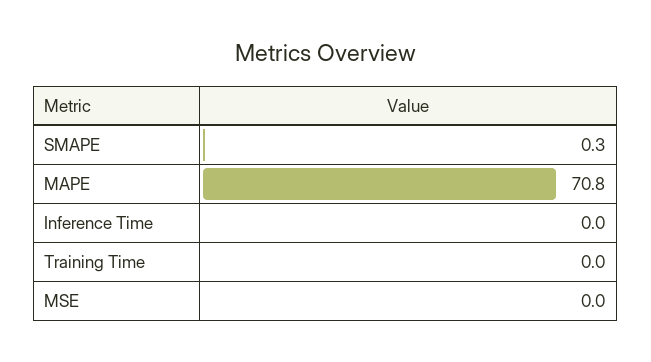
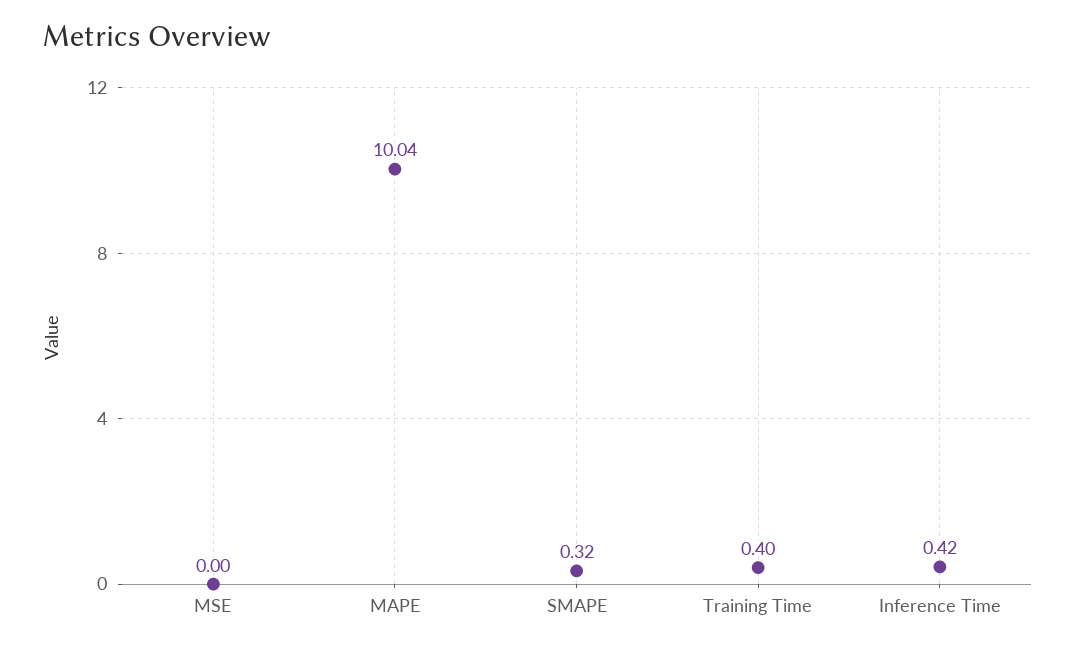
  {
    "SMAPE": 0.32,
-   "MAPE": 70.8,
+   "MAPE": 10.04,
-   "Inference Time": 0,
+   "Inference Time": 0.42,
-   "Training Time": 0,
+   "Training Time": 0.4,
    "MSE": 0
  }

